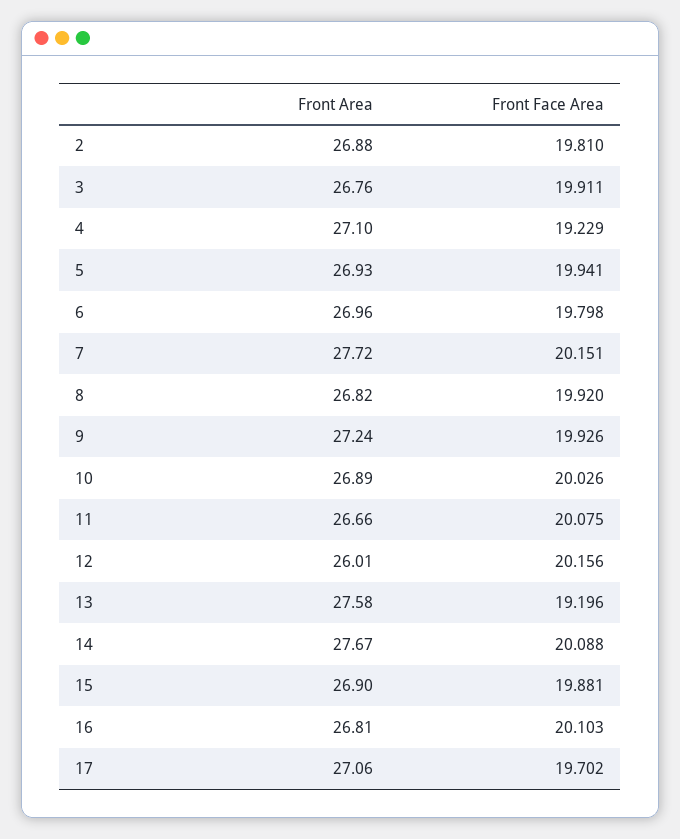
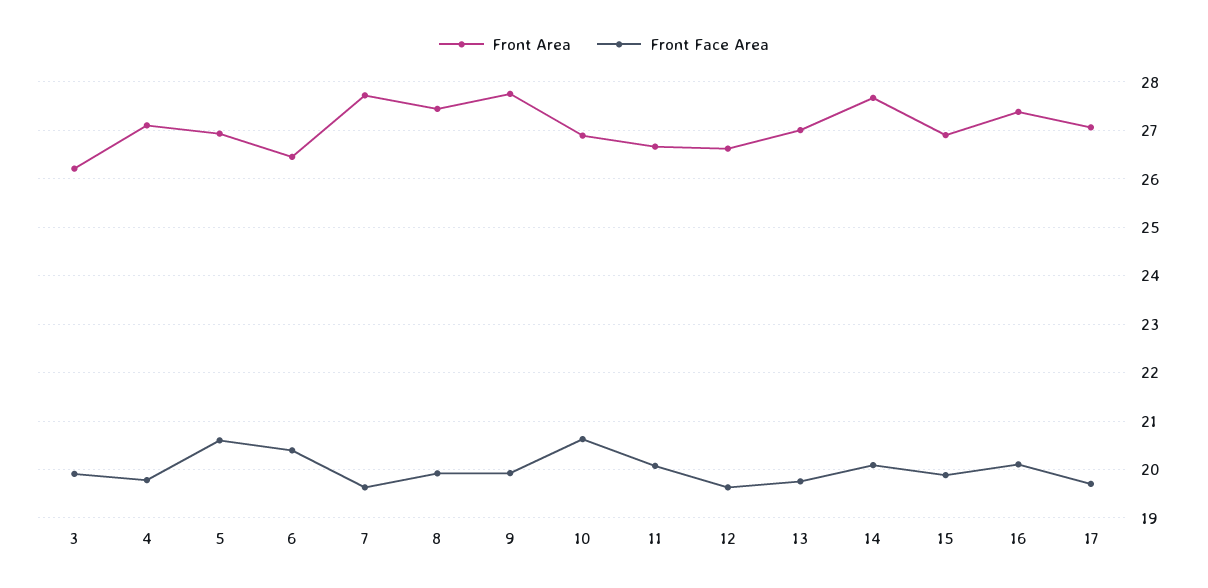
  {
    "Front Area": {
-     "2": 26.88,
-     "3": 26.76,
+     "3": 26.2,
      "4": 27.1,
      "5": 26.93,
-     "6": 26.96,
+     "6": 26.4,
      "7": 27.72,
-     "8": 26.82,
+     "8": 27.4,
-     "9": 27.24,
+     "9": 27.8,
      "10": 26.89,
      "11": 26.66,
-     "12": 26.01,
+     "12": 26.6,
-     "13": 27.58,
+     "13": 27,
      "14": 27.67,
      "15": 26.9,
-     "16": 26.81,
+     "16": 27.4,
      "17": 27.06
    },
    "Front Face Area": {
-     "2": 19.81,
      "3": 19.911,
-     "4": 19.229,
+     "4": 19.8,
-     "5": 19.941,
+     "5": 20.6,
-     "6": 19.798,
+     "6": 20.4,
-     "7": 20.151,
+     "7": 19.6,
      "8": 19.92,
      "9": 19.926,
-     "10": 20.026,
+     "10": 20.6,
      "11": 20.075,
-     "12": 20.156,
+     "12": 19.6,
-     "13": 19.196,
+     "13": 19.8,
      "14": 20.088,
      "15": 19.881,
      "16": 20.103,
      "17": 19.702
    }
  }

